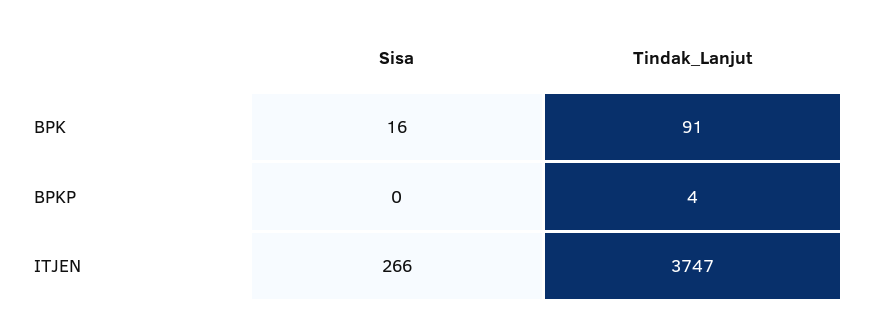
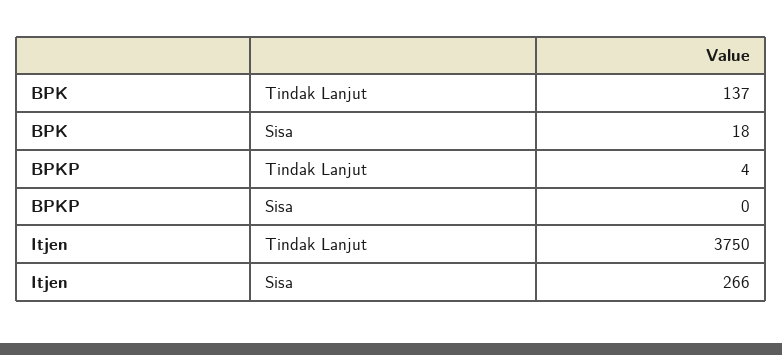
  {
    "Sisa": {
-     "BPK": 16,
+     "BPK": 18,
      "BPKP": 0,
      "ITJEN": 266
    },
    "Tindak_Lanjut": {
-     "BPK": 91,
+     "BPK": 137,
      "BPKP": 4,
-     "ITJEN": 3747
+     "ITJEN": 3750
    }
  }

